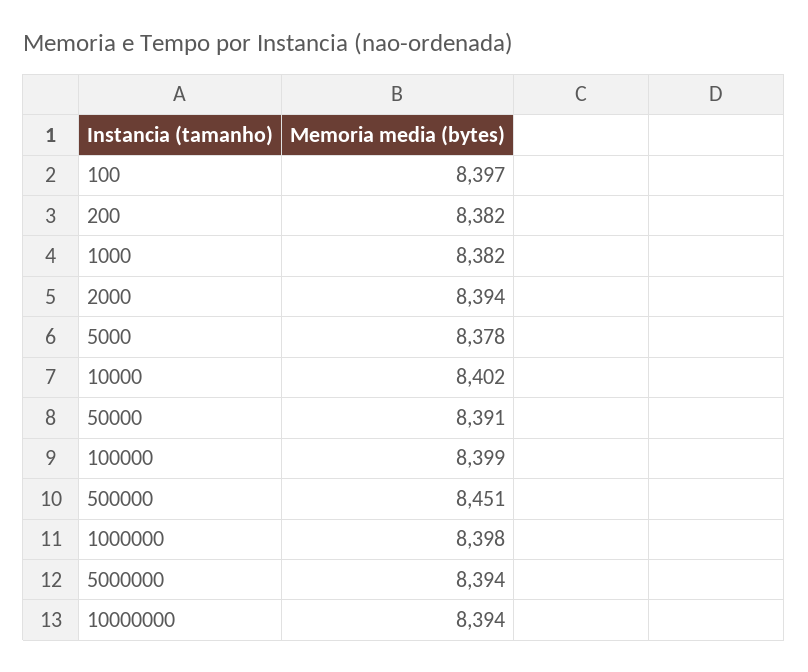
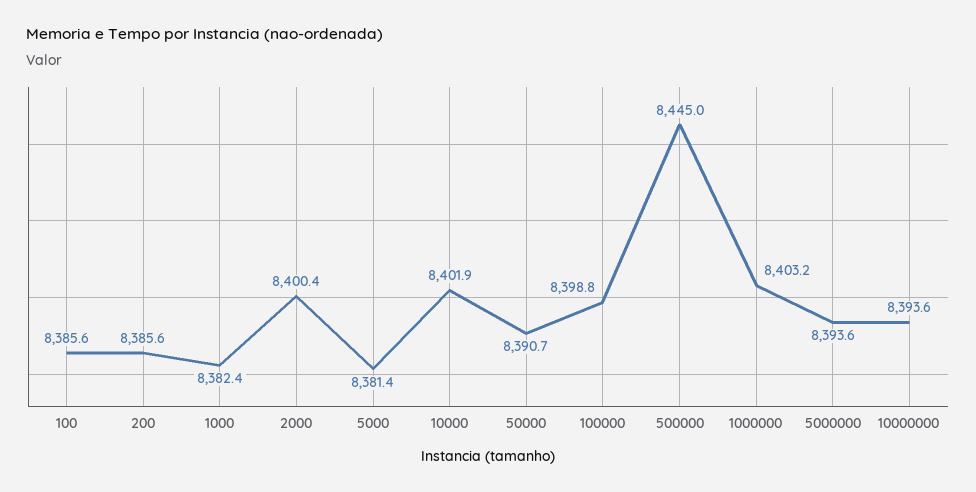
  {
-   "100": 8397,
+   "100": 8385.6,
-   "200": 8382,
+   "200": 8385.6,
    "1000": 8382.4,
-   "2000": 8394,
+   "2000": 8400.4,
-   "5000": 8378,
+   "5000": 8381.4,
    "10000": 8401.9,
    "50000": 8390.7,
    "100000": 8398.8,
-   "500000": 8451,
+   "500000": 8445,
-   "1000000": 8398,
+   "1000000": 8403.2,
    "5000000": 8393.6,
    "10000000": 8393.6
  }

